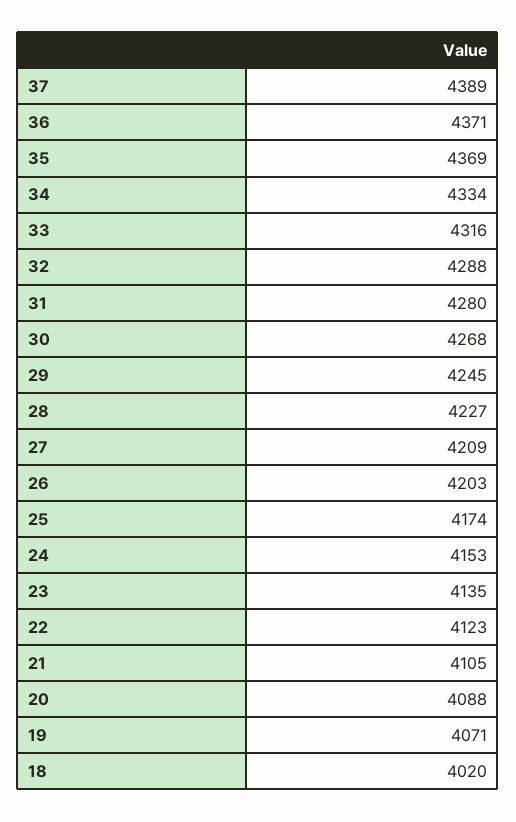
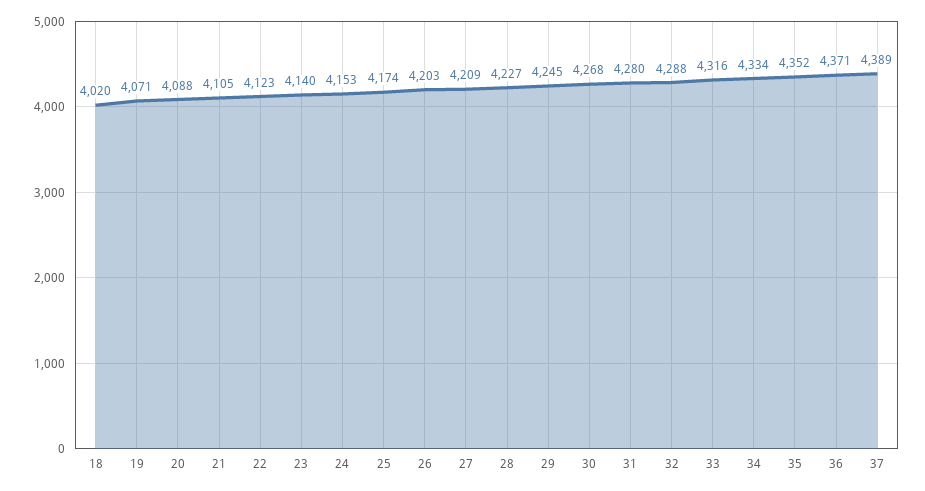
  {
    "37": 4389,
    "36": 4371,
-   "35": 4369,
+   "35": 4352,
    "34": 4334,
    "33": 4316,
    "32": 4288,
    "31": 4280,
    "30": 4268,
    "29": 4245,
    "28": 4227,
    "27": 4209,
    "26": 4203,
    "25": 4174,
    "24": 4153,
-   "23": 4135,
+   "23": 4140,
    "22": 4123,
    "21": 4105,
    "20": 4088,
    "19": 4071,
    "18": 4020
  }

